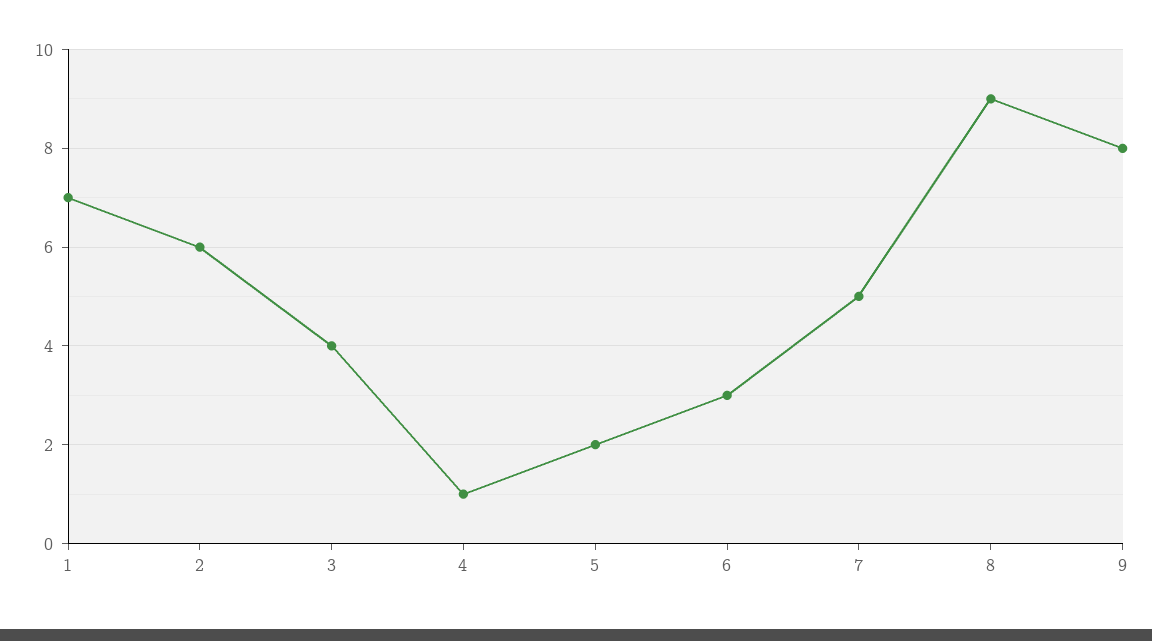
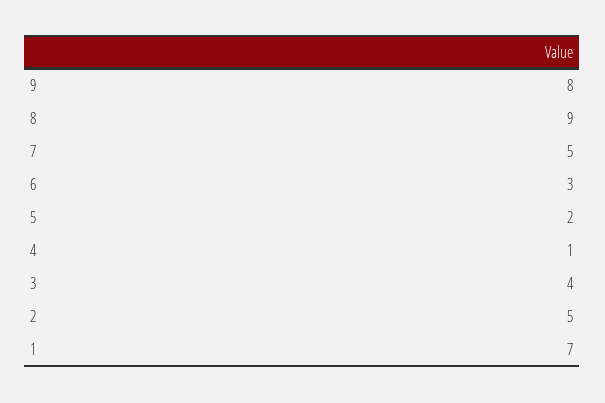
  {
    "1": 7,
-   "2": 6,
+   "2": 5,
    "3": 4,
    "4": 1,
    "5": 2,
    "6": 3,
    "7": 5,
    "8": 9,
    "9": 8
  }

